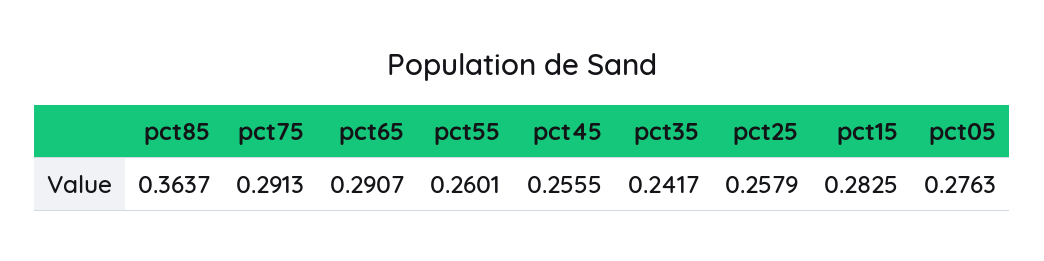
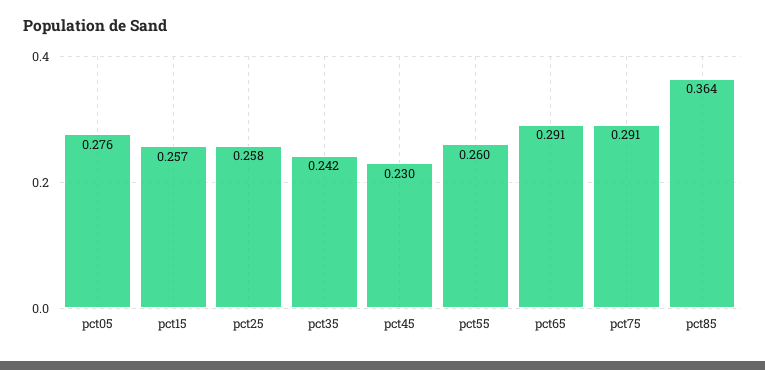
  {
    "pct85": 0.3637,
    "pct75": 0.2913,
    "pct65": 0.2907,
    "pct55": 0.2601,
-   "pct45": 0.2555,
+   "pct45": 0.23,
    "pct35": 0.2417,
    "pct25": 0.2579,
-   "pct15": 0.2825,
+   "pct15": 0.257,
    "pct05": 0.2763
  }

